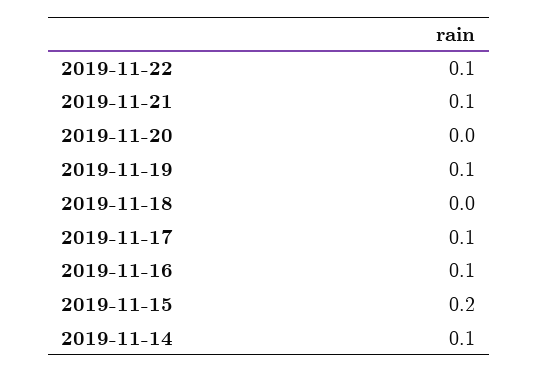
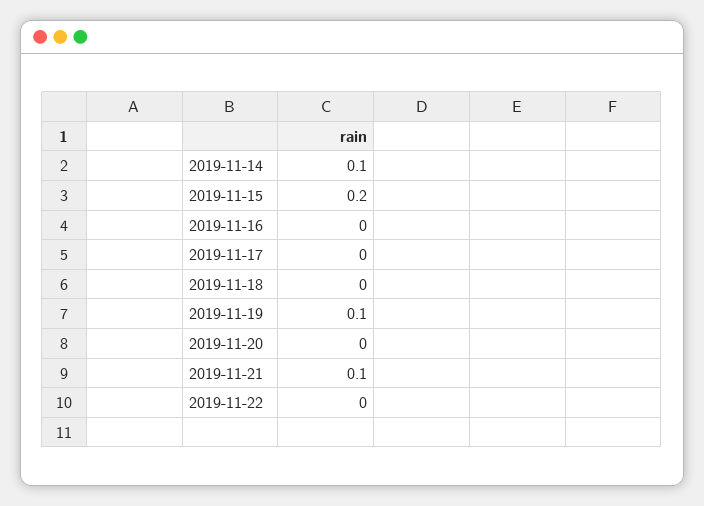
  {
-   "2019-11-22": 0.1,
+   "2019-11-22": 0,
    "2019-11-21": 0.1,
    "2019-11-20": 0,
    "2019-11-19": 0.1,
    "2019-11-18": 0,
-   "2019-11-17": 0.1,
+   "2019-11-17": 0,
-   "2019-11-16": 0.1,
+   "2019-11-16": 0,
    "2019-11-15": 0.2,
    "2019-11-14": 0.1
  }

